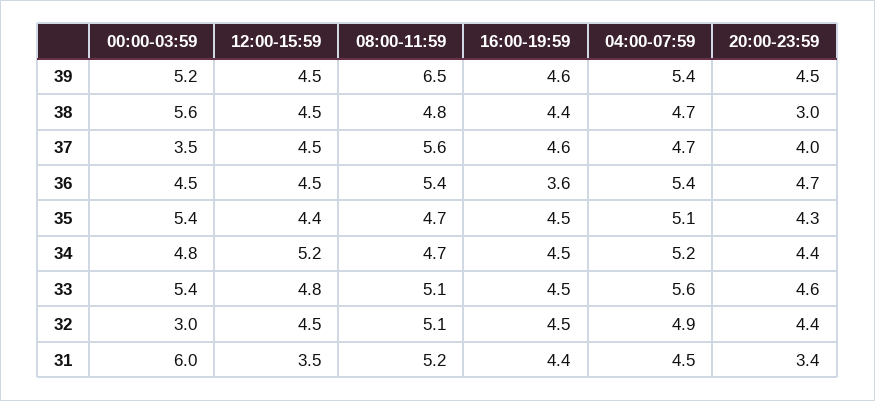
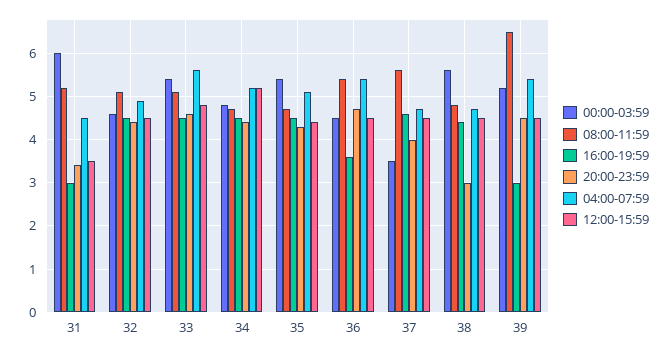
  {
    "00:00-03:59": {
      "39": 5.2,
      "38": 5.6,
      "37": 3.5,
      "36": 4.5,
      "35": 5.4,
      "34": 4.8,
      "33": 5.4,
-     "32": 3,
+     "32": 4.5,
      "31": 6
    },
    "12:00-15:59": {
      "39": 4.5,
      "38": 4.5,
      "37": 4.5,
      "36": 4.5,
      "35": 4.4,
      "34": 5.2,
      "33": 4.8,
      "32": 4.5,
      "31": 3.5
    },
    "08:00-11:59": {
      "39": 6.5,
      "38": 4.8,
      "37": 5.6,
      "36": 5.4,
      "35": 4.7,
      "34": 4.7,
      "33": 5.1,
      "32": 5.1,
      "31": 5.2
    },
    "16:00-19:59": {
-     "39": 4.6,
+     "39": 3,
      "38": 4.4,
      "37": 4.6,
      "36": 3.6,
      "35": 4.5,
      "34": 4.5,
      "33": 4.5,
      "32": 4.5,
-     "31": 4.4
+     "31": 3
    },
    "04:00-07:59": {
      "39": 5.4,
      "38": 4.7,
      "37": 4.7,
      "36": 5.4,
      "35": 5.1,
      "34": 5.2,
      "33": 5.6,
      "32": 4.9,
      "31": 4.5
    },
    "20:00-23:59": {
      "39": 4.5,
      "38": 3,
      "37": 4,
      "36": 4.7,
      "35": 4.3,
      "34": 4.4,
      "33": 4.6,
      "32": 4.4,
      "31": 3.4
    }
  }

